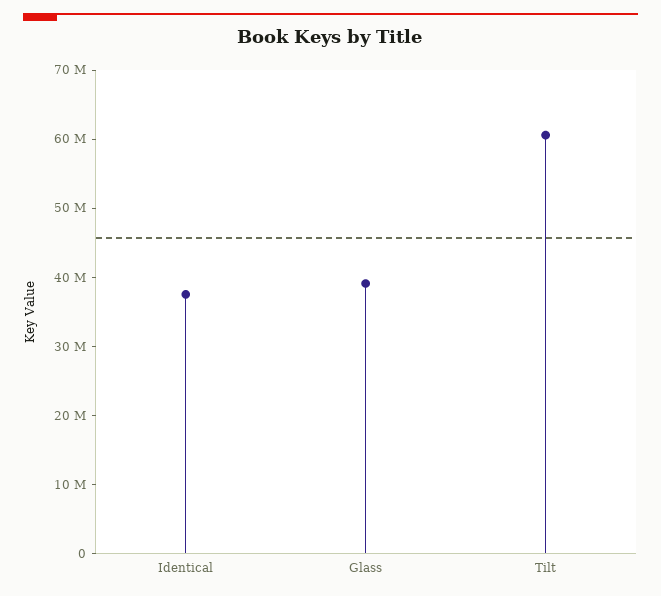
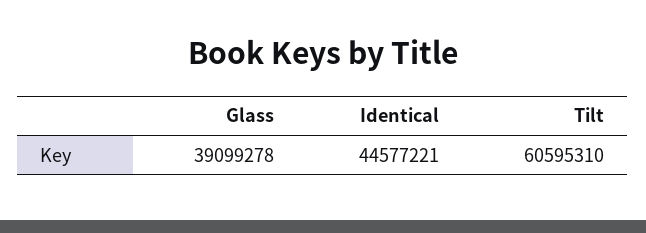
  {
-   "Identical": 38000000,
+   "Identical": 44577221,
    "Glass": 39099278,
    "Tilt": 60595310
  }

